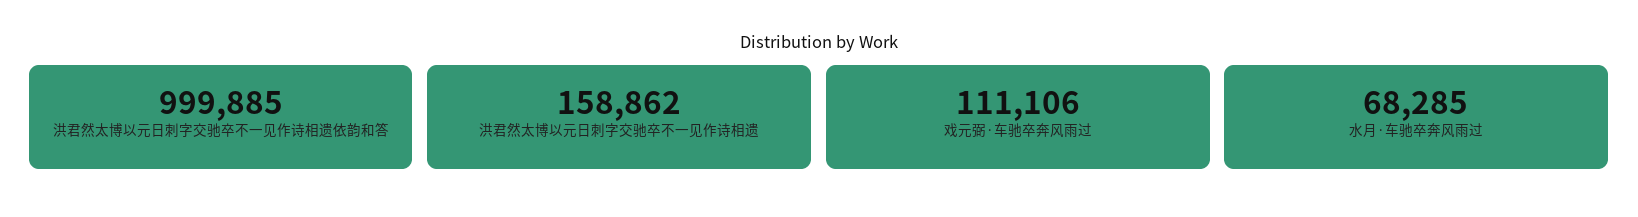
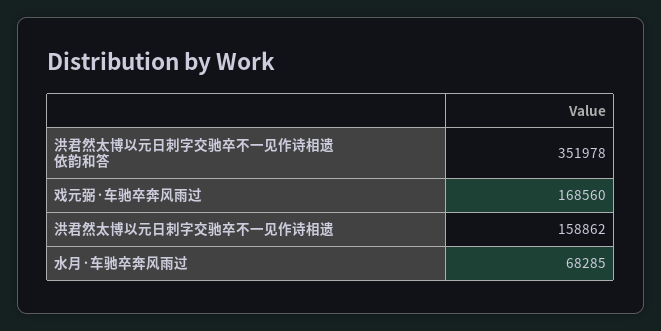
  {
-   "洪君然太博以元日刺字交驰卒不一见作诗相遗依韵和答": 999885,
+   "洪君然太博以元日刺字交驰卒不一见作诗相遗依韵和答": 351978,
    "洪君然太博以元日刺字交驰卒不一见作诗相遗": 158862,
-   "戏元弼·车驰卒奔风雨过": 111106,
+   "戏元弼·车驰卒奔风雨过": 168560,
    "水月·车驰卒奔风雨过": 68285
  }

